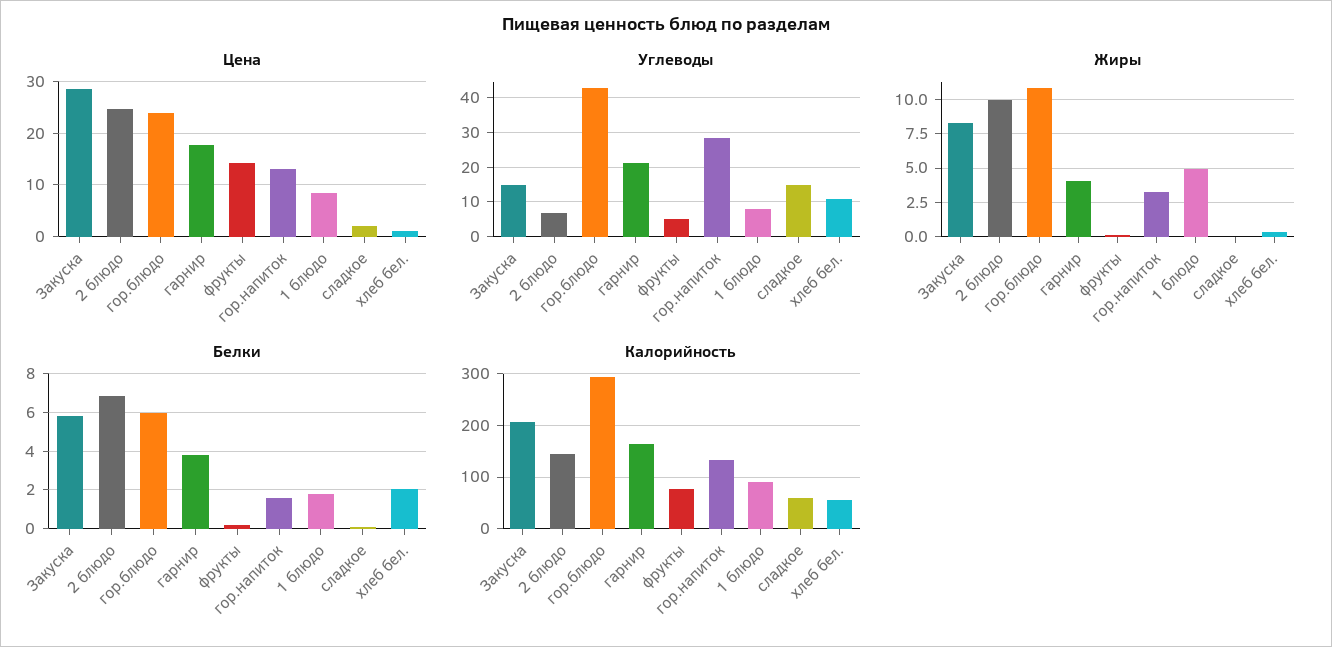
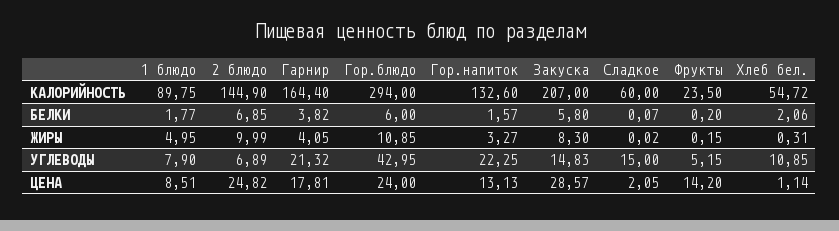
  {
    "Цена": {
      "Закуска": 28.57,
      "2 блюдо": 24.82,
      "гор.блюдо": 24,
      "гарнир": 17.81,
      "фрукты": 14.2,
      "гор.напиток": 13.13,
      "1 блюдо": 8.51,
      "сладкое": 2.05,
      "хлеб бел.": 1.14
    },
    "Углеводы": {
      "Закуска": 14.83,
      "2 блюдо": 6.89,
      "гор.блюдо": 42.95,
      "гарнир": 21.32,
      "фрукты": 5.15,
-     "гор.напиток": 28,
+     "гор.напиток": 22.25,
      "1 блюдо": 7.9,
      "сладкое": 15,
      "хлеб бел.": 10.85
    },
    "Жиры": {
      "Закуска": 8.3,
      "2 блюдо": 9.99,
      "гор.блюдо": 10.85,
      "гарнир": 4.05,
      "фрукты": 0.15,
      "гор.напиток": 3.27,
      "1 блюдо": 4.95,
      "сладкое": 0.02,
      "хлеб бел.": 0.31
    },
    "Белки": {
      "Закуска": 5.8,
      "2 блюдо": 6.85,
      "гор.блюдо": 6,
      "гарнир": 3.82,
      "фрукты": 0.2,
      "гор.напиток": 1.57,
      "1 блюдо": 1.77,
      "сладкое": 0.07,
      "хлеб бел.": 2.06
    },
    "Калорийность": {
      "Закуска": 207,
      "2 блюдо": 144.9,
      "гор.блюдо": 294,
      "гарнир": 164.4,
-     "фрукты": 80,
+     "фрукты": 23.5,
      "гор.напиток": 132.6,
      "1 блюдо": 89.75,
      "сладкое": 60,
      "хлеб бел.": 54.72
    }
  }

